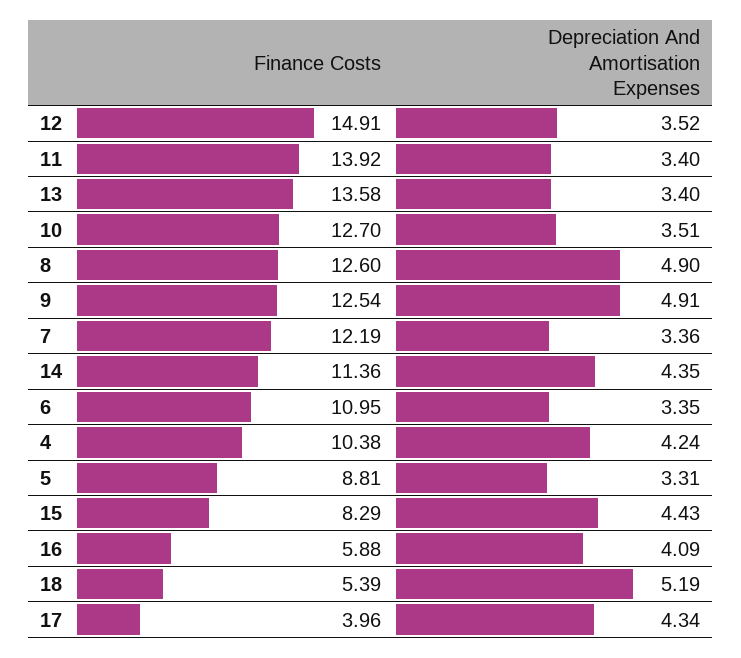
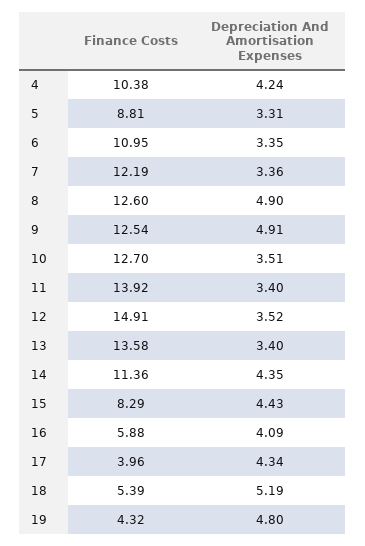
  {
    "Finance Costs": {
      "12": 14.91,
      "11": 13.92,
      "13": 13.58,
      "10": 12.7,
      "8": 12.6,
      "9": 12.54,
      "7": 12.19,
      "14": 11.36,
      "6": 10.95,
      "4": 10.38,
      "5": 8.81,
      "15": 8.29,
      "16": 5.88,
      "18": 5.39,
-     "17": 3.96
+     "17": 3.96,
+     "19": 4.32
    },
    "Depreciation And Amortisation Expenses": {
      "12": 3.52,
      "11": 3.4,
      "13": 3.4,
      "10": 3.51,
      "8": 4.9,
      "9": 4.91,
      "7": 3.36,
      "14": 4.35,
      "6": 3.35,
      "4": 4.24,
      "5": 3.31,
      "15": 4.43,
      "16": 4.09,
      "18": 5.19,
-     "17": 4.34
+     "17": 4.34,
+     "19": 4.8
    }
  }

